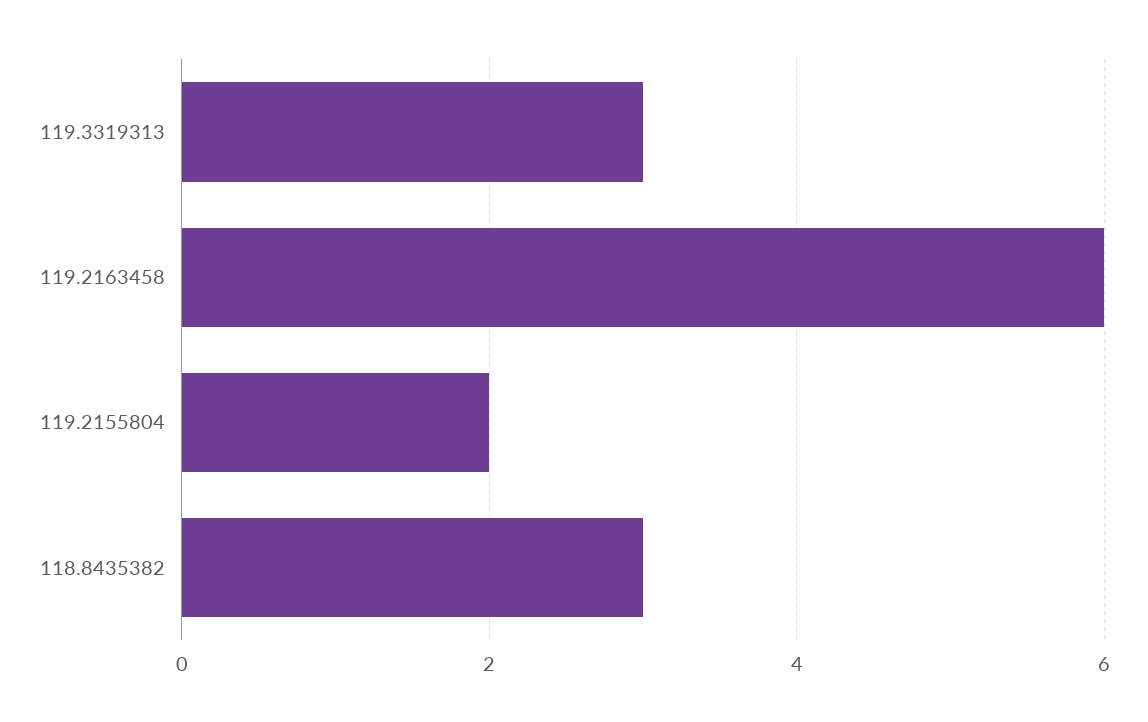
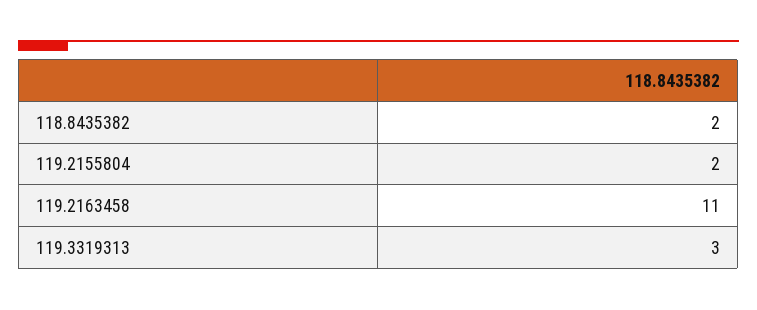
  {
    "119.3319313": 3,
-   "119.2163458": 6,
+   "119.2163458": 11,
    "119.2155804": 2,
-   "118.8435382": 3
+   "118.8435382": 2
  }

